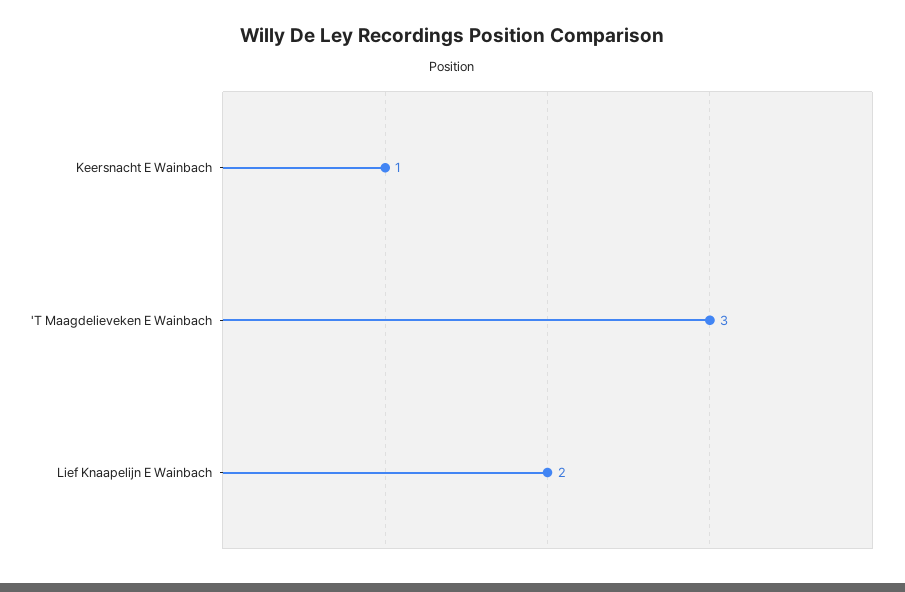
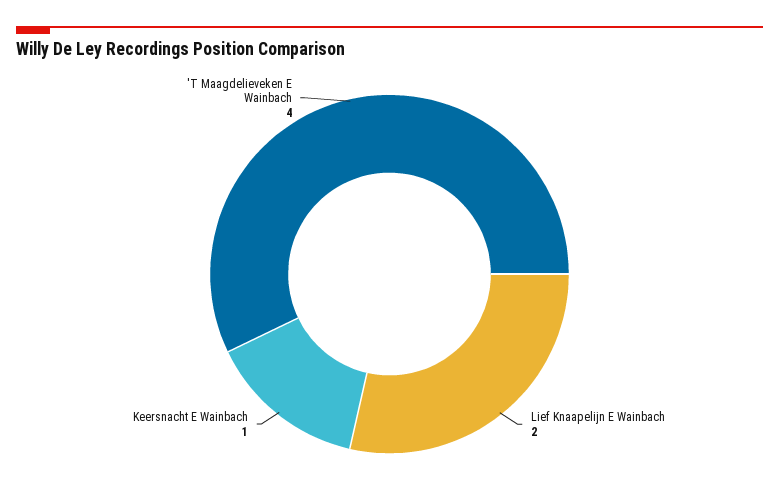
  {
    "Keersnacht E Wainbach": 1,
-   "'T Maagdelieveken E Wainbach": 3,
+   "'T Maagdelieveken E Wainbach": 4,
    "Lief Knaapelijn E Wainbach": 2
  }

